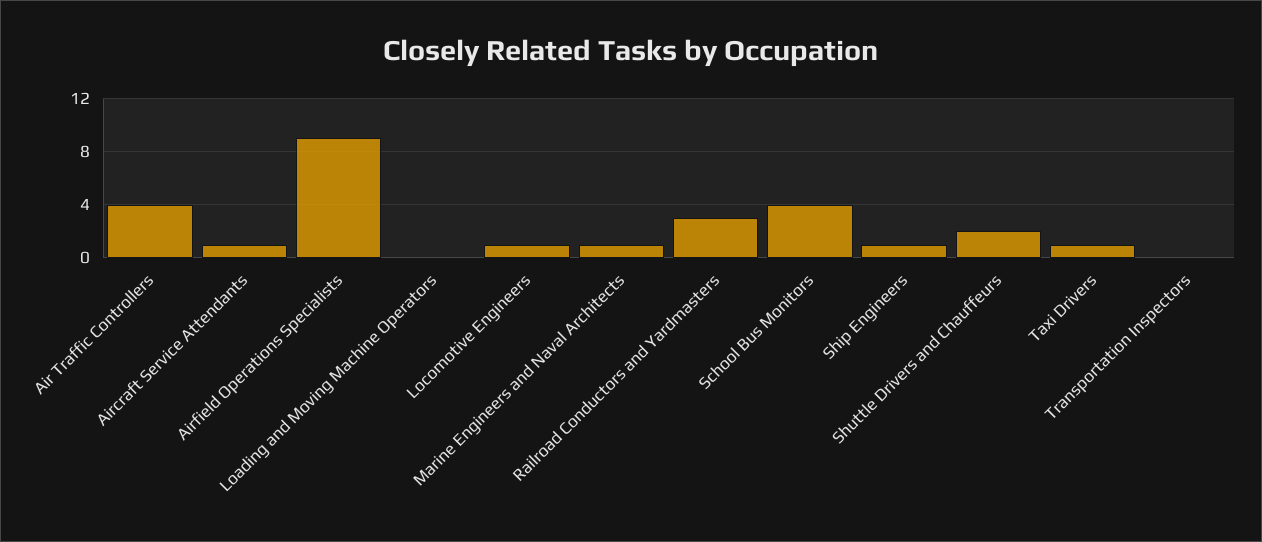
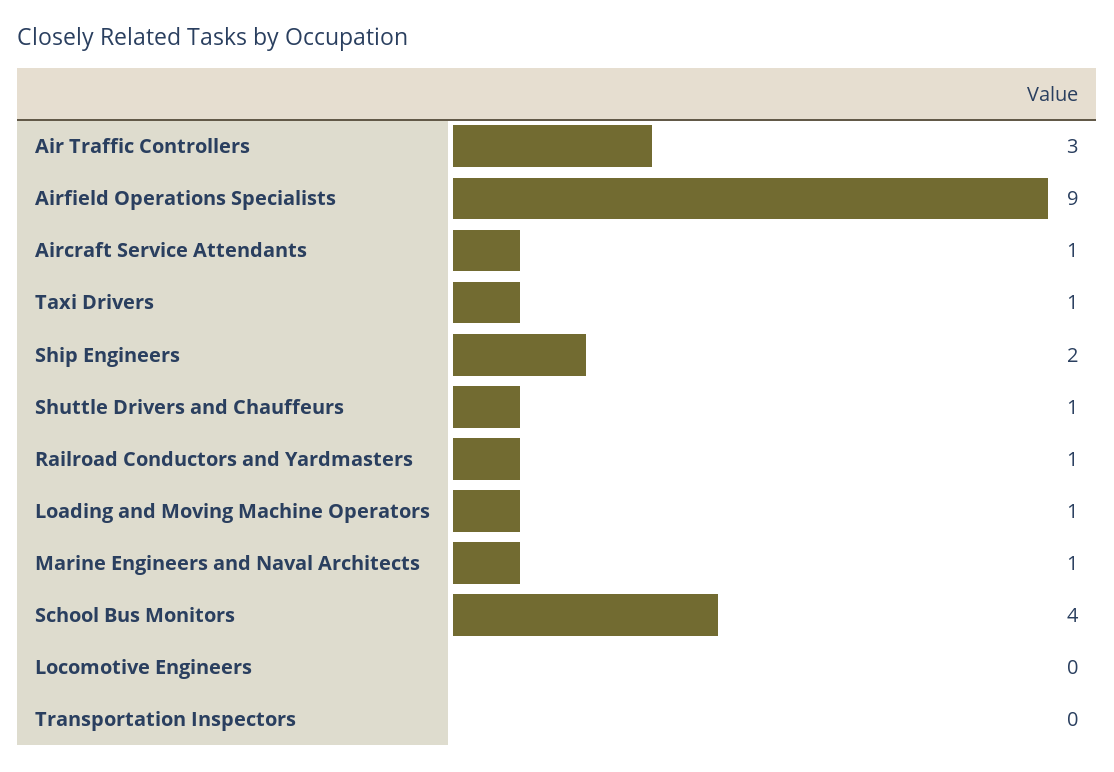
  {
-   "Air Traffic Controllers": 4,
+   "Air Traffic Controllers": 3,
    "Aircraft Service Attendants": 1,
    "Airfield Operations Specialists": 9,
-   "Loading and Moving Machine Operators": 0,
+   "Loading and Moving Machine Operators": 1,
-   "Locomotive Engineers": 1,
+   "Locomotive Engineers": 0,
    "Marine Engineers and Naval Architects": 1,
-   "Railroad Conductors and Yardmasters": 3,
+   "Railroad Conductors and Yardmasters": 1,
    "School Bus Monitors": 4,
-   "Ship Engineers": 1,
+   "Ship Engineers": 2,
-   "Shuttle Drivers and Chauffeurs": 2,
+   "Shuttle Drivers and Chauffeurs": 1,
    "Taxi Drivers": 1,
    "Transportation Inspectors": 0
  }

